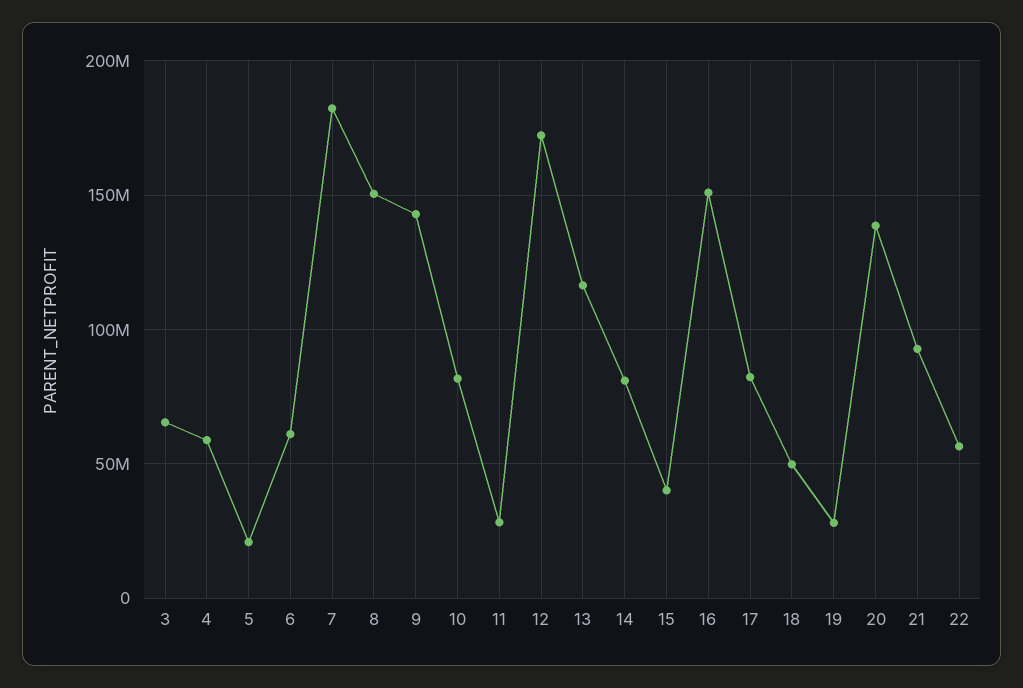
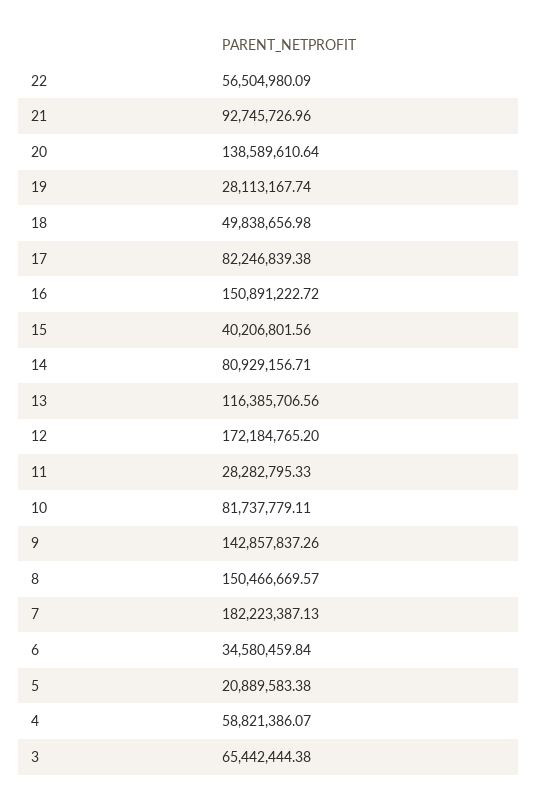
  {
    "3": 65442444.38,
    "4": 58821386.07,
    "5": 20889583.38,
-   "6": 60000000,
+   "6": 34580459.84,
    "7": 182223387.13,
    "8": 150466669.57,
    "9": 142857837.26,
    "10": 81737779.11,
    "11": 28282795.33,
    "12": 172184765.2,
    "13": 116385706.56,
    "14": 80929156.71,
    "15": 40206801.56,
    "16": 150891222.72,
    "17": 82246839.38,
    "18": 49838656.98,
    "19": 28113167.74,
    "20": 138589610.64,
    "21": 92745726.96,
    "22": 56504980.09
  }

